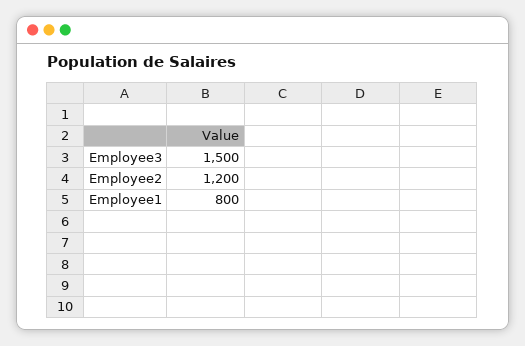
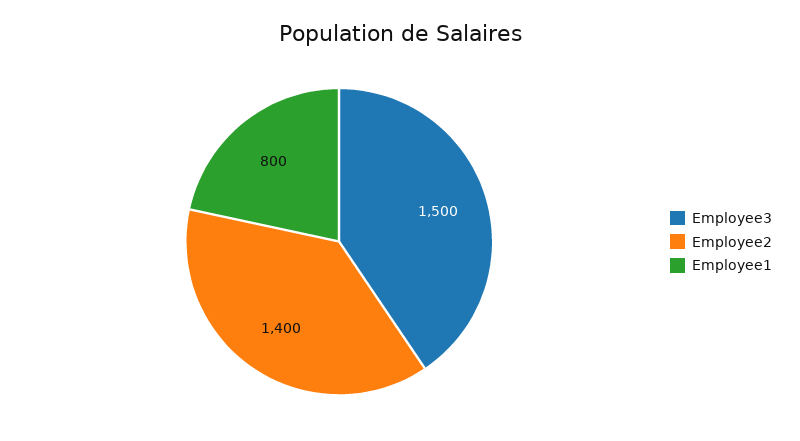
  {
    "Employee3": 1500,
-   "Employee2": 1200,
+   "Employee2": 1400,
    "Employee1": 800
  }

